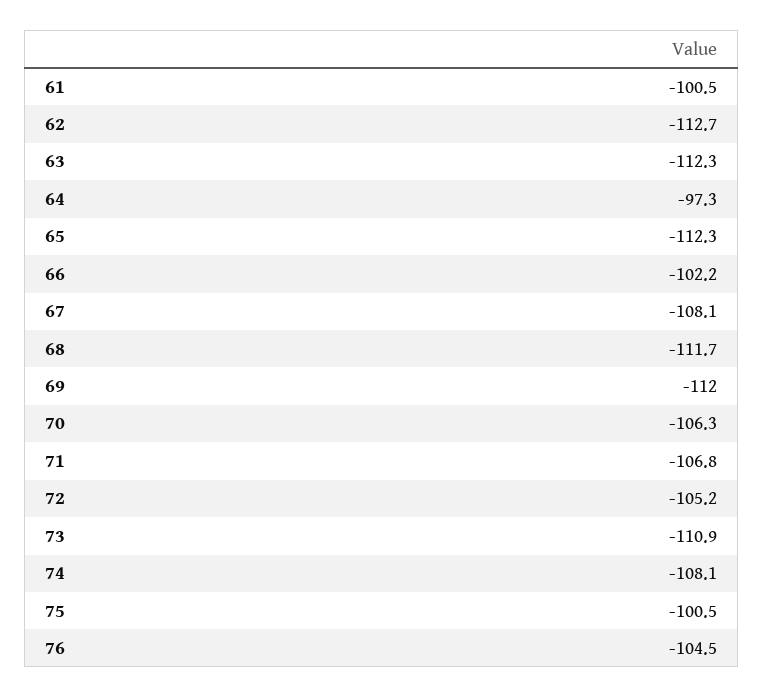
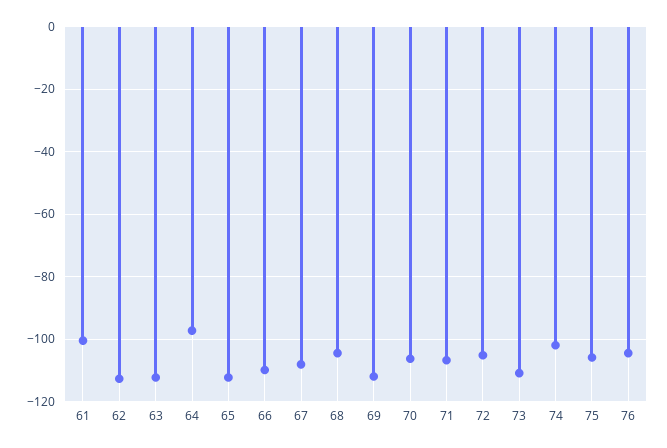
  {
    "61": -100.5,
    "62": -112.7,
    "63": -112.3,
    "64": -97.3,
    "65": -112.3,
-   "66": -102.2,
+   "66": -110,
    "67": -108.1,
-   "68": -111.7,
+   "68": -104,
    "69": -112,
    "70": -106.3,
    "71": -106.8,
    "72": -105.2,
    "73": -110.9,
-   "74": -108.1,
+   "74": -102,
-   "75": -100.5,
+   "75": -106,
    "76": -104.5
  }

